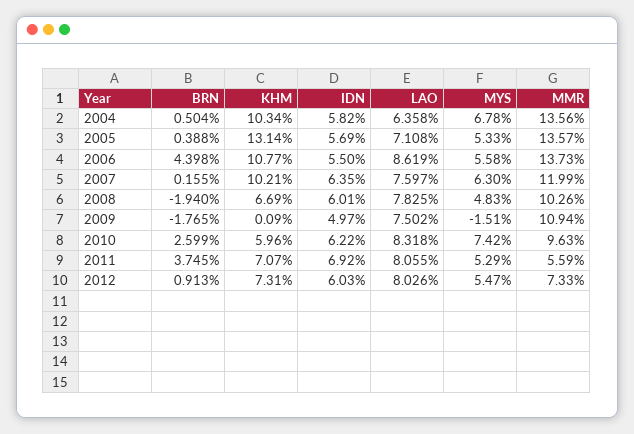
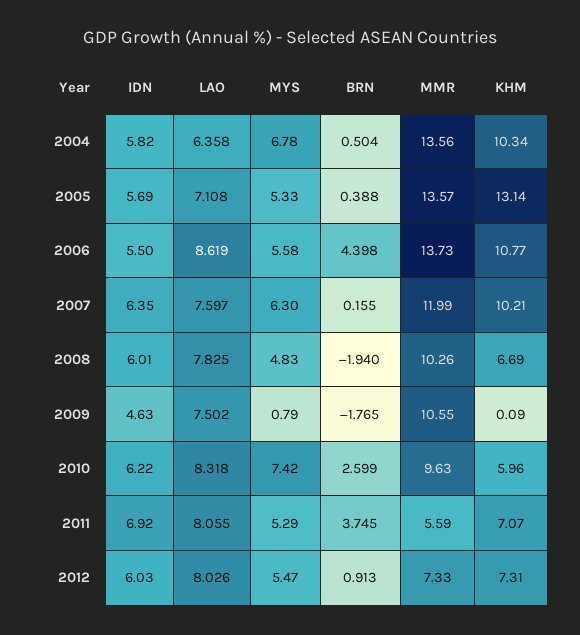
  {
    "BRN": {
      "2004": 0.504,
      "2005": 0.388,
      "2006": 4.398,
      "2007": 0.155,
      "2008": -1.94,
      "2009": -1.765,
      "2010": 2.599,
      "2011": 3.745,
      "2012": 0.913
    },
    "KHM": {
      "2004": 10.34,
      "2005": 13.14,
      "2006": 10.77,
      "2007": 10.21,
      "2008": 6.69,
      "2009": 0.09,
      "2010": 5.96,
      "2011": 7.07,
      "2012": 7.31
    },
    "IDN": {
      "2004": 5.82,
      "2005": 5.69,
      "2006": 5.5,
      "2007": 6.35,
      "2008": 6.01,
-     "2009": 4.97,
+     "2009": 4.63,
      "2010": 6.22,
      "2011": 6.92,
      "2012": 6.03
    },
    "LAO": {
      "2004": 6.358,
      "2005": 7.108,
      "2006": 8.619,
      "2007": 7.597,
      "2008": 7.825,
      "2009": 7.502,
      "2010": 8.318,
      "2011": 8.055,
      "2012": 8.026
    },
    "MYS": {
      "2004": 6.78,
      "2005": 5.33,
      "2006": 5.58,
      "2007": 6.3,
      "2008": 4.83,
-     "2009": -1.51,
+     "2009": 0.79,
      "2010": 7.42,
      "2011": 5.29,
      "2012": 5.47
    },
    "MMR": {
      "2004": 13.56,
      "2005": 13.57,
      "2006": 13.73,
      "2007": 11.99,
      "2008": 10.26,
-     "2009": 10.94,
+     "2009": 10.55,
      "2010": 9.63,
      "2011": 5.59,
      "2012": 7.33
    }
  }

